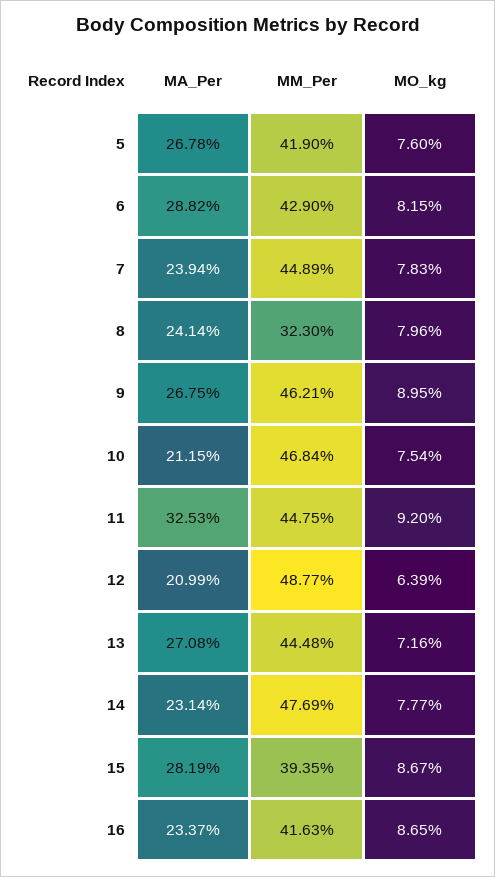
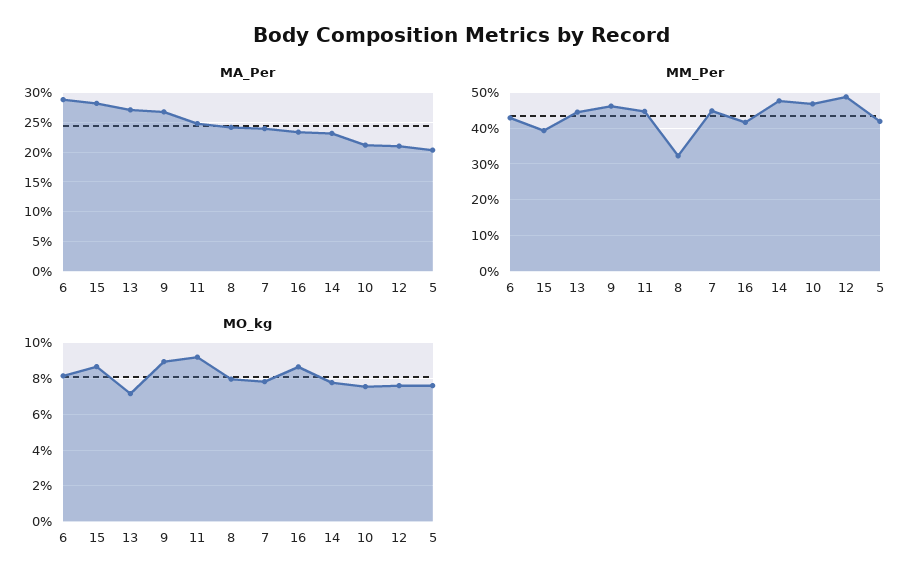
  {
    "MA_Per": {
-     "5": 26.78,
+     "5": 20,
      "6": 28.82,
      "7": 23.94,
      "8": 24.14,
      "9": 26.75,
      "10": 21.15,
-     "11": 32.53,
+     "11": 25,
      "12": 20.99,
      "13": 27.08,
      "14": 23.14,
      "15": 28.19,
      "16": 23.37
    },
    "MM_Per": {
      "5": 41.9,
      "6": 42.9,
      "7": 44.89,
      "8": 32.3,
      "9": 46.21,
      "10": 46.84,
      "11": 44.75,
      "12": 48.77,
      "13": 44.48,
      "14": 47.69,
      "15": 39.35,
      "16": 41.63
    },
    "MO_kg": {
      "5": 7.6,
      "6": 8.15,
      "7": 7.83,
      "8": 7.96,
      "9": 8.95,
      "10": 7.54,
      "11": 9.2,
-     "12": 6.39,
+     "12": 7.5,
      "13": 7.16,
      "14": 7.77,
      "15": 8.67,
      "16": 8.65
    }
  }

